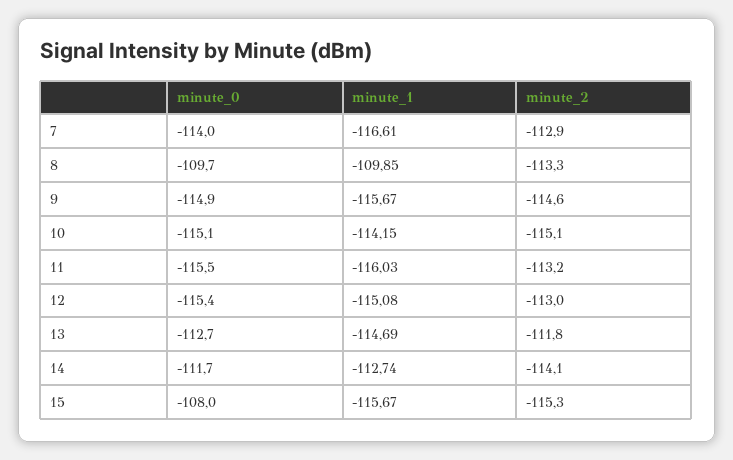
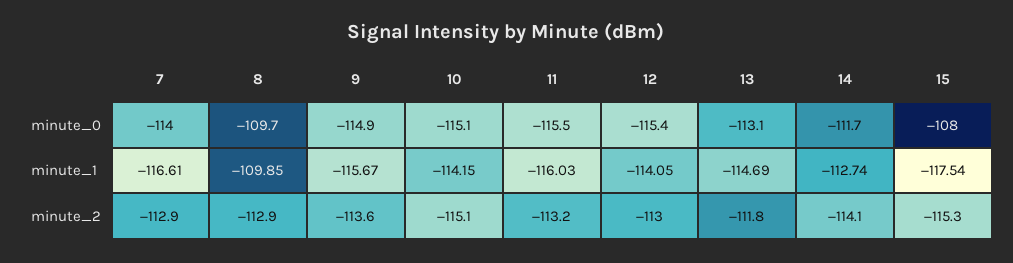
  {
    "minute_0": {
      "7": -114,
      "8": -109.7,
      "9": -114.9,
      "10": -115.1,
      "11": -115.5,
      "12": -115.4,
-     "13": -112.7,
+     "13": -113.1,
      "14": -111.7,
      "15": -108
    },
    "minute_1": {
      "7": -116.61,
      "8": -109.85,
      "9": -115.67,
      "10": -114.15,
      "11": -116.03,
-     "12": -115.08,
+     "12": -114.05,
      "13": -114.69,
      "14": -112.74,
-     "15": -115.67
+     "15": -117.54
    },
    "minute_2": {
      "7": -112.9,
-     "8": -113.3,
+     "8": -112.9,
-     "9": -114.6,
+     "9": -113.6,
      "10": -115.1,
      "11": -113.2,
      "12": -113,
      "13": -111.8,
      "14": -114.1,
      "15": -115.3
    }
  }

